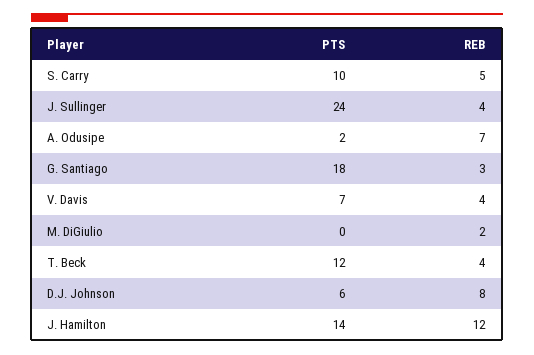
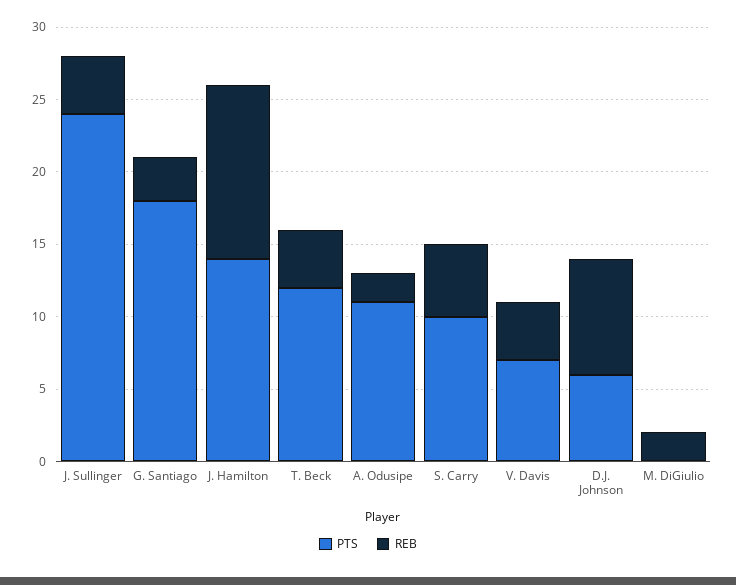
  {
    "PTS": {
      "S. Carry": 10,
      "J. Sullinger": 24,
-     "A. Odusipe": 2,
+     "A. Odusipe": 11,
      "G. Santiago": 18,
      "V. Davis": 7,
      "M. DiGiulio": 0,
      "T. Beck": 12,
      "D.J. Johnson": 6,
      "J. Hamilton": 14
    },
    "REB": {
      "S. Carry": 5,
      "J. Sullinger": 4,
-     "A. Odusipe": 7,
+     "A. Odusipe": 2,
      "G. Santiago": 3,
      "V. Davis": 4,
      "M. DiGiulio": 2,
      "T. Beck": 4,
      "D.J. Johnson": 8,
      "J. Hamilton": 12
    }
  }

